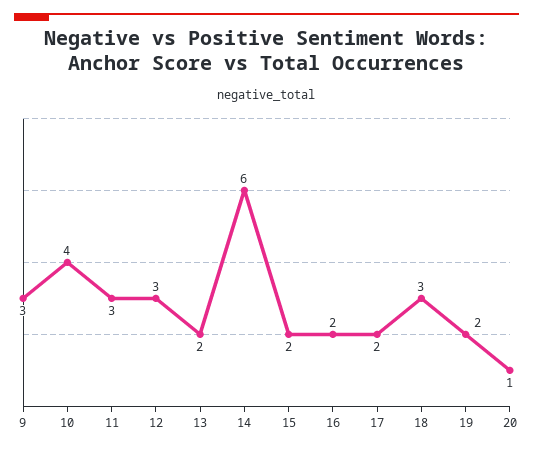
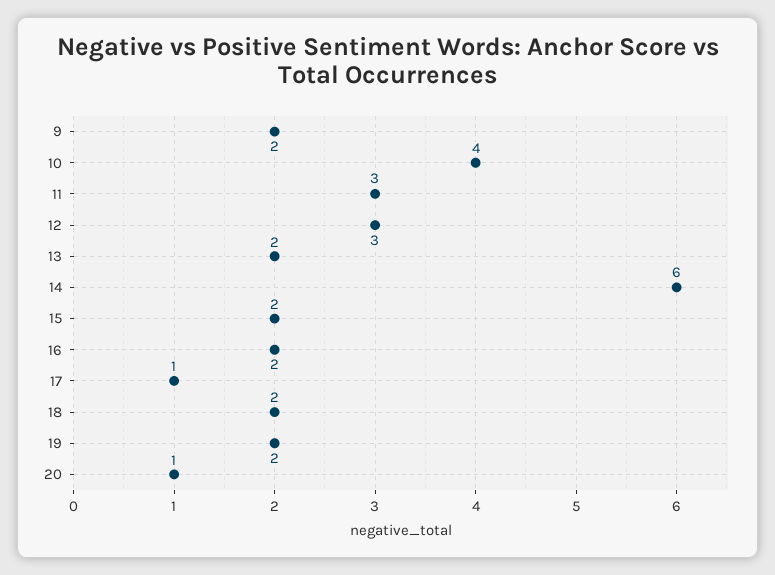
  {
-   "9": 3,
+   "9": 2,
    "10": 4,
    "11": 3,
    "12": 3,
    "13": 2,
    "14": 6,
    "15": 2,
    "16": 2,
-   "17": 2,
+   "17": 1,
-   "18": 3,
+   "18": 2,
    "19": 2,
    "20": 1
  }

